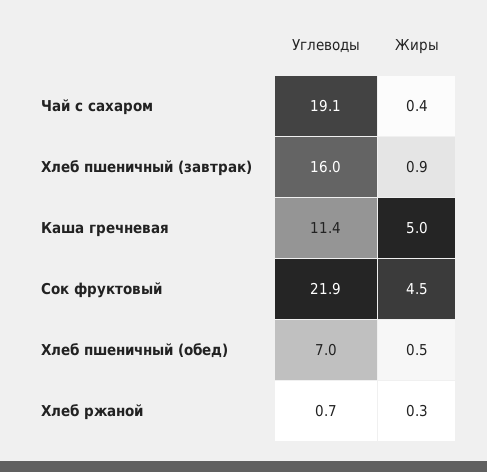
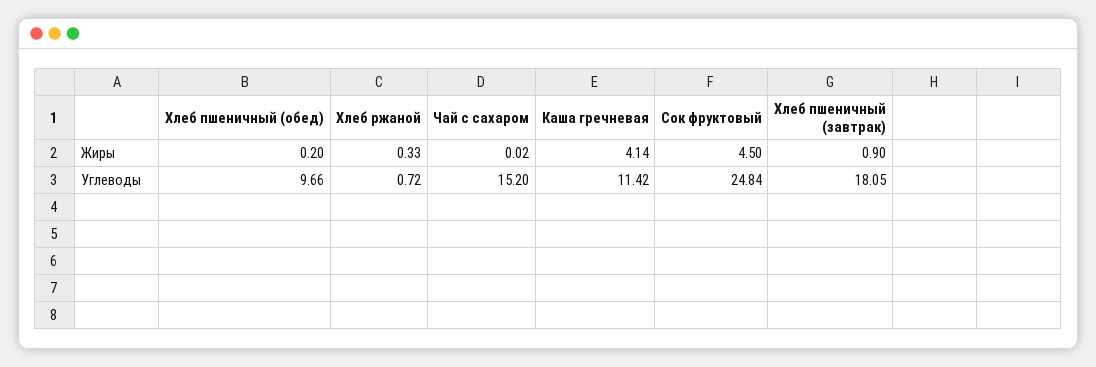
  {
    "Углеводы": {
-     "Чай с сахаром": 19.1,
+     "Чай с сахаром": 15.2,
-     "Хлеб пшеничный (завтрак)": 16,
+     "Хлеб пшеничный (завтрак)": 18.05,
      "Каша гречневая": 11.42,
-     "Сок фруктовый": 21.9,
+     "Сок фруктовый": 24.84,
-     "Хлеб пшеничный (обед)": 7,
+     "Хлеб пшеничный (обед)": 9.66,
      "Хлеб ржаной": 0.72
    },
    "Жиры": {
-     "Чай с сахаром": 0.4,
+     "Чай с сахаром": 0.02,
      "Хлеб пшеничный (завтрак)": 0.9,
-     "Каша гречневая": 5,
+     "Каша гречневая": 4.14,
      "Сок фруктовый": 4.5,
-     "Хлеб пшеничный (обед)": 0.5,
+     "Хлеб пшеничный (обед)": 0.2,
      "Хлеб ржаной": 0.33
    }
  }

